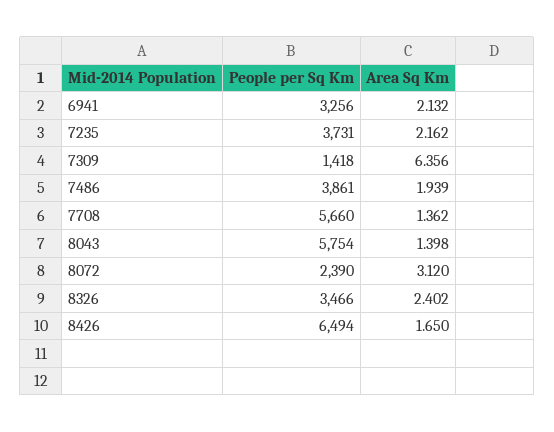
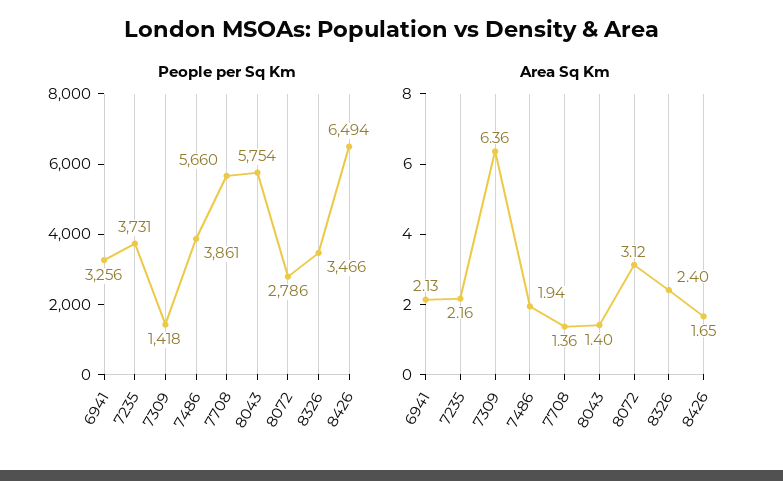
  {
    "People per Sq Km": {
      "6941": 3256,
      "7235": 3731,
      "7309": 1418,
      "7486": 3861,
      "7708": 5660,
      "8043": 5754,
-     "8072": 2390,
+     "8072": 2786,
      "8326": 3466,
      "8426": 6494
    },
    "Area Sq Km": {
      "6941": 2.132,
      "7235": 2.162,
      "7309": 6.356,
      "7486": 1.939,
      "7708": 1.362,
      "8043": 1.398,
      "8072": 3.12,
      "8326": 2.402,
      "8426": 1.65
    }
  }

